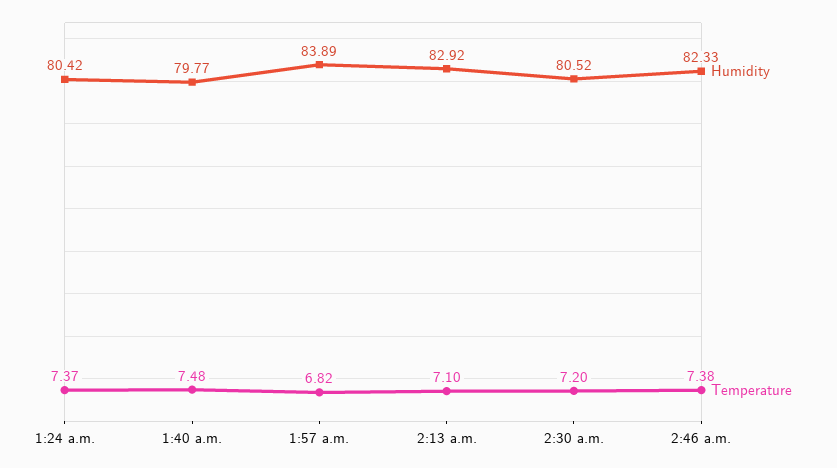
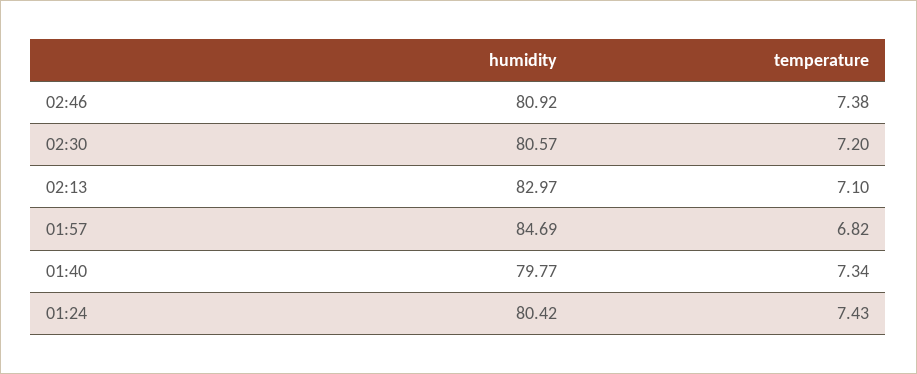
  {
    "Humidity": {
      "1:24 a.m.": 80.42,
      "1:40 a.m.": 79.77,
-     "1:57 a.m.": 83.89,
+     "1:57 a.m.": 84.69,
-     "2:13 a.m.": 82.92,
+     "2:13 a.m.": 82.97,
-     "2:30 a.m.": 80.52,
+     "2:30 a.m.": 80.57,
-     "2:46 a.m.": 82.33
+     "2:46 a.m.": 80.92
    },
    "Temperature": {
-     "1:24 a.m.": 7.37,
+     "1:24 a.m.": 7.43,
-     "1:40 a.m.": 7.48,
+     "1:40 a.m.": 7.34,
      "1:57 a.m.": 6.82,
      "2:13 a.m.": 7.1,
      "2:30 a.m.": 7.2,
      "2:46 a.m.": 7.38
    }
  }

